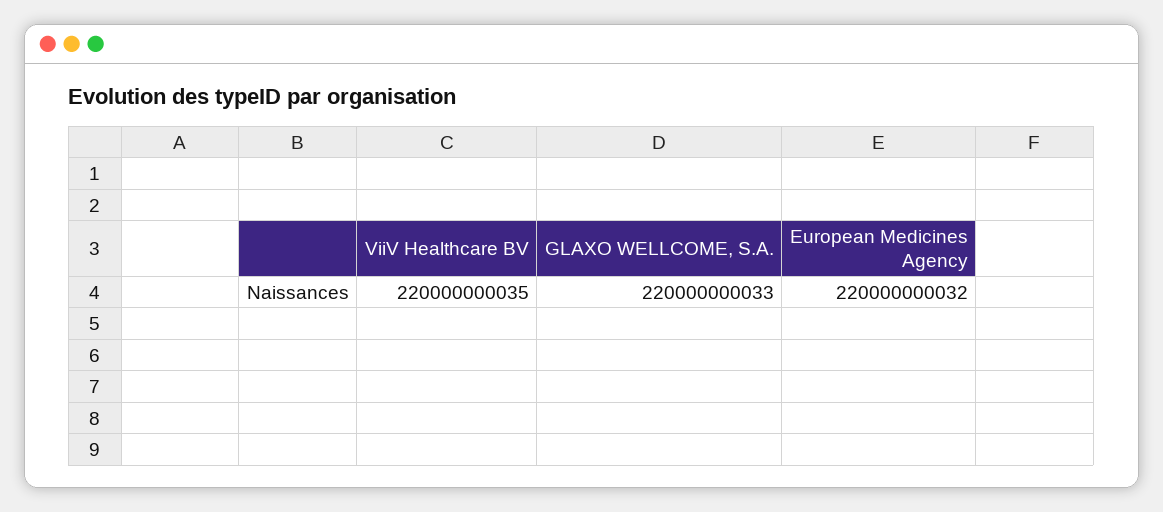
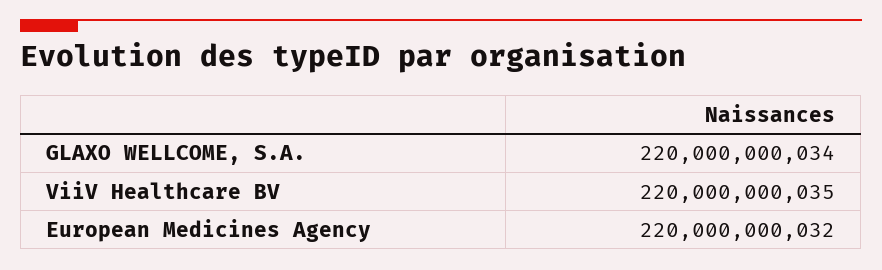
  {
    "ViiV Healthcare BV": 220000000035,
-   "GLAXO WELLCOME, S.A.": 220000000033,
+   "GLAXO WELLCOME, S.A.": 220000000034,
    "European Medicines Agency": 220000000032
  }

